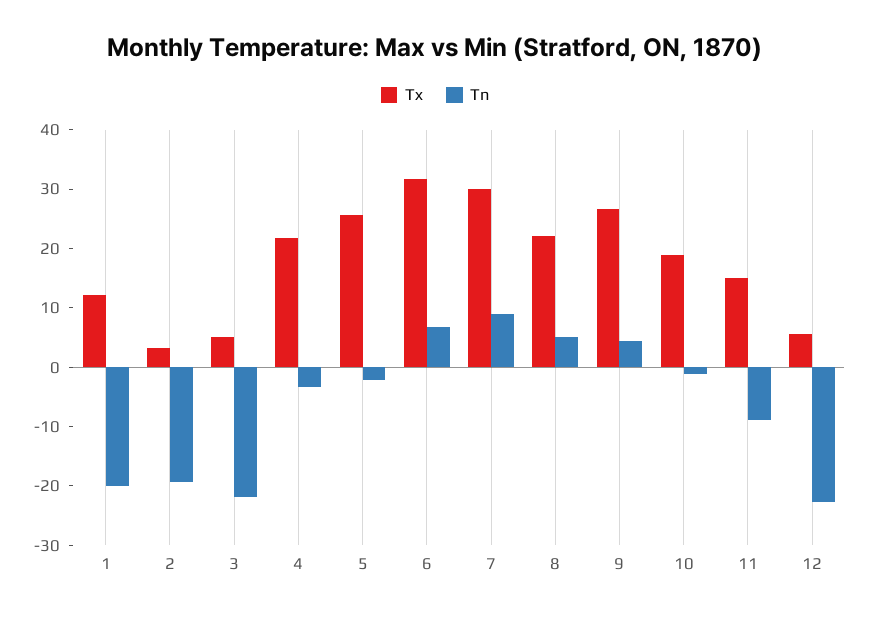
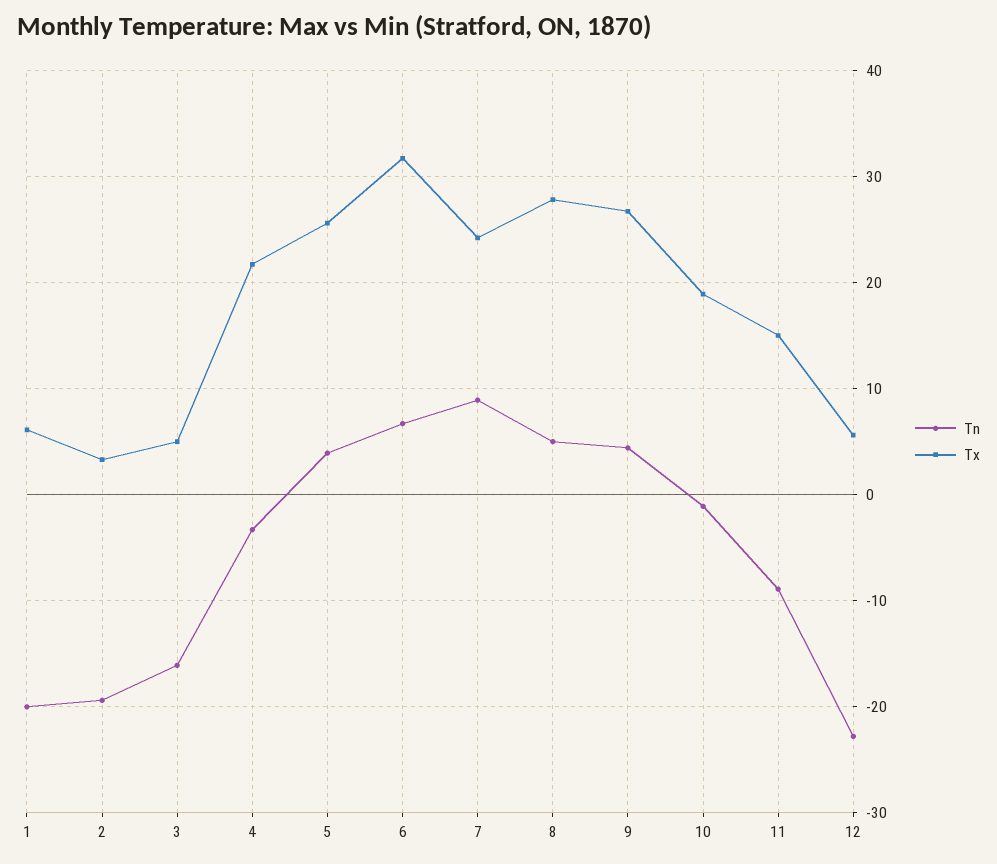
  {
    "Tx": {
-     "1": 12,
+     "1": 6,
      "2": 3,
      "3": 5,
      "4": 22,
      "5": 26,
      "6": 32,
-     "7": 30,
+     "7": 24,
-     "8": 22,
+     "8": 28,
      "9": 27,
      "10": 19,
      "11": 15,
      "12": 6
    },
    "Tn": {
      "1": -20,
      "2": -19,
-     "3": -22,
+     "3": -16,
      "4": -3,
-     "5": -2,
+     "5": 4,
      "6": 7,
      "7": 9,
      "8": 5,
      "9": 4,
      "10": -1,
      "11": -9,
      "12": -23
    }
  }

